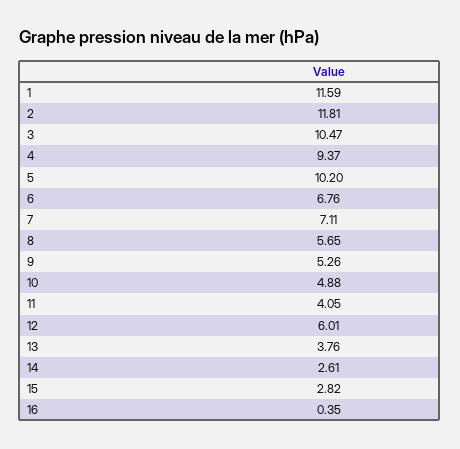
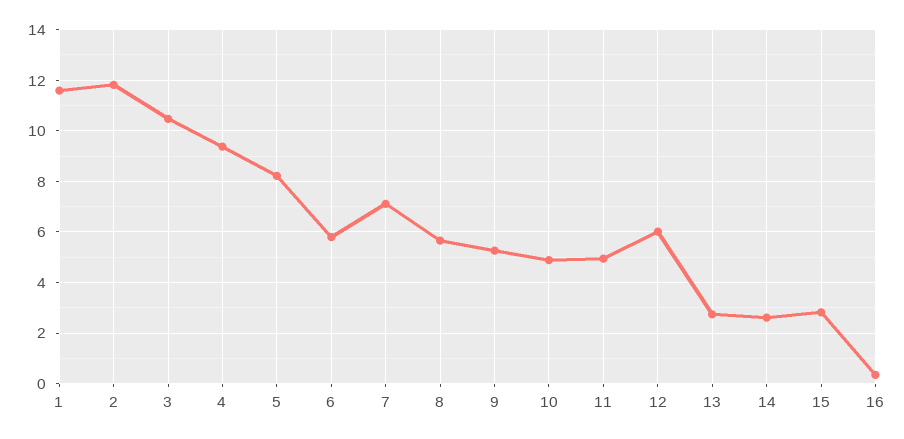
  {
    "1": 11.59,
    "2": 11.81,
    "3": 10.47,
    "4": 9.37,
-   "5": 10.2,
+   "5": 8.25,
-   "6": 6.76,
+   "6": 5.75,
    "7": 7.11,
    "8": 5.65,
    "9": 5.26,
    "10": 4.88,
-   "11": 4.05,
+   "11": 5,
    "12": 6.01,
-   "13": 3.76,
+   "13": 2.75,
    "14": 2.61,
    "15": 2.82,
    "16": 0.35
  }

